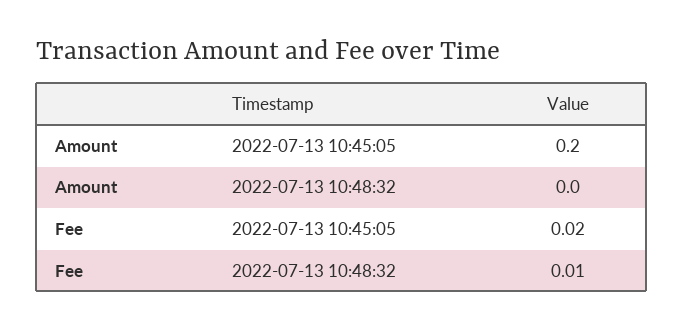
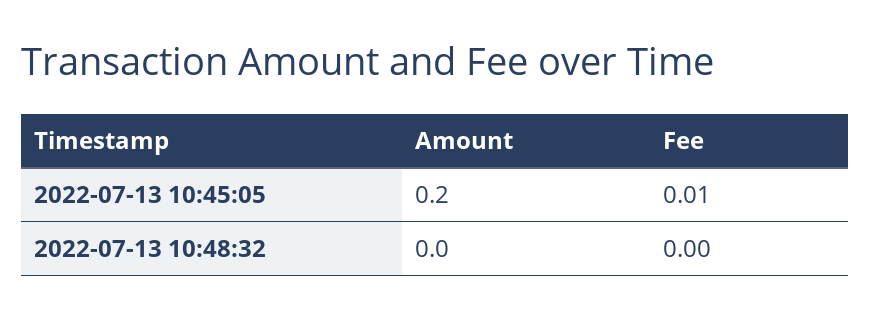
  {
    "Amount": {
      "2022-07-13 10:45:05": 0.2,
      "2022-07-13 10:48:32": 0
    },
    "Fee": {
-     "2022-07-13 10:45:05": 0.02,
+     "2022-07-13 10:45:05": 0.01,
-     "2022-07-13 10:48:32": 0.01
+     "2022-07-13 10:48:32": 0
    }
  }

